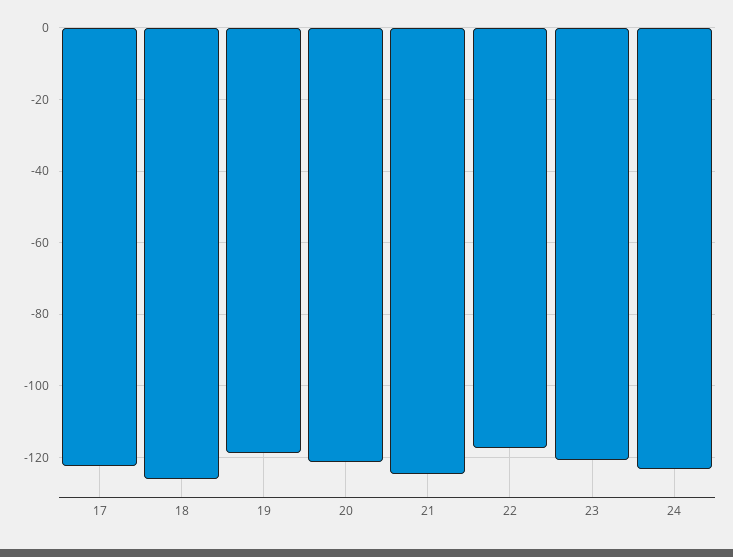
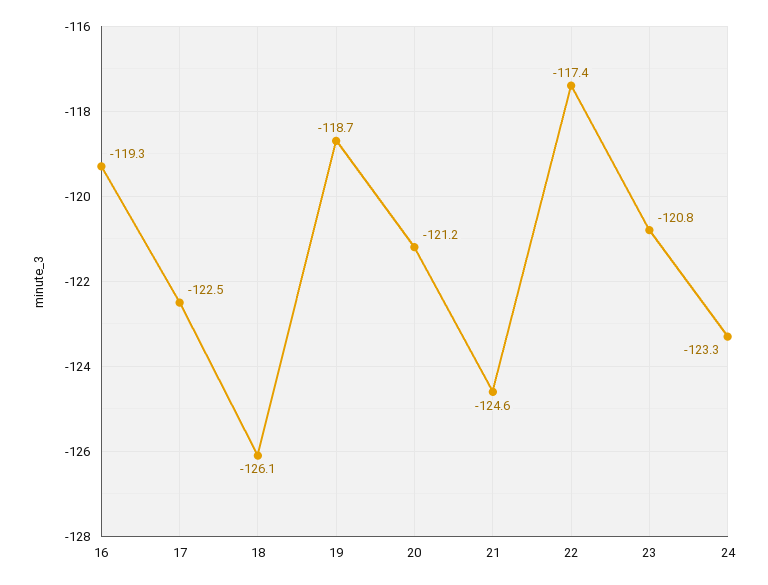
  {
    "17": -122.5,
    "18": -126.1,
    "19": -118.7,
    "20": -121.2,
    "21": -124.6,
    "22": -117.4,
    "23": -120.8,
-   "24": -123.3
+   "24": -123.3,
+   "16": -119.3
  }

